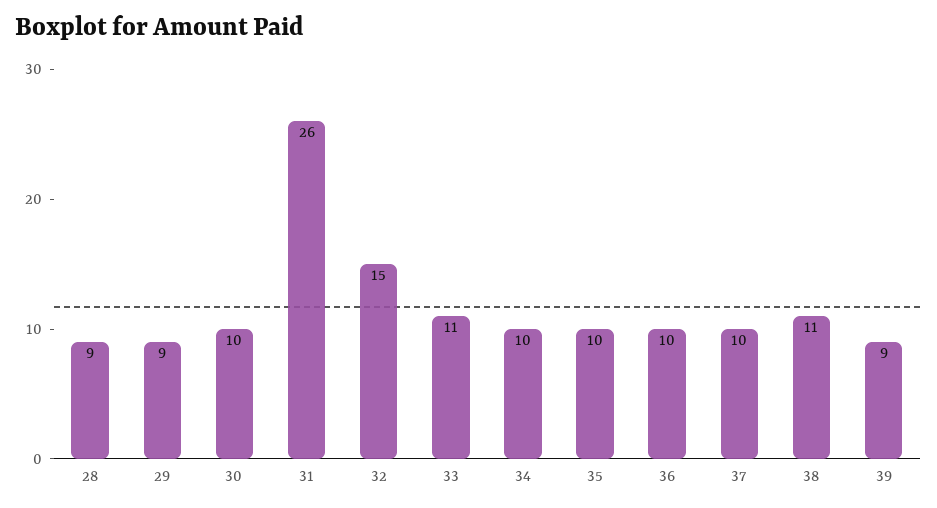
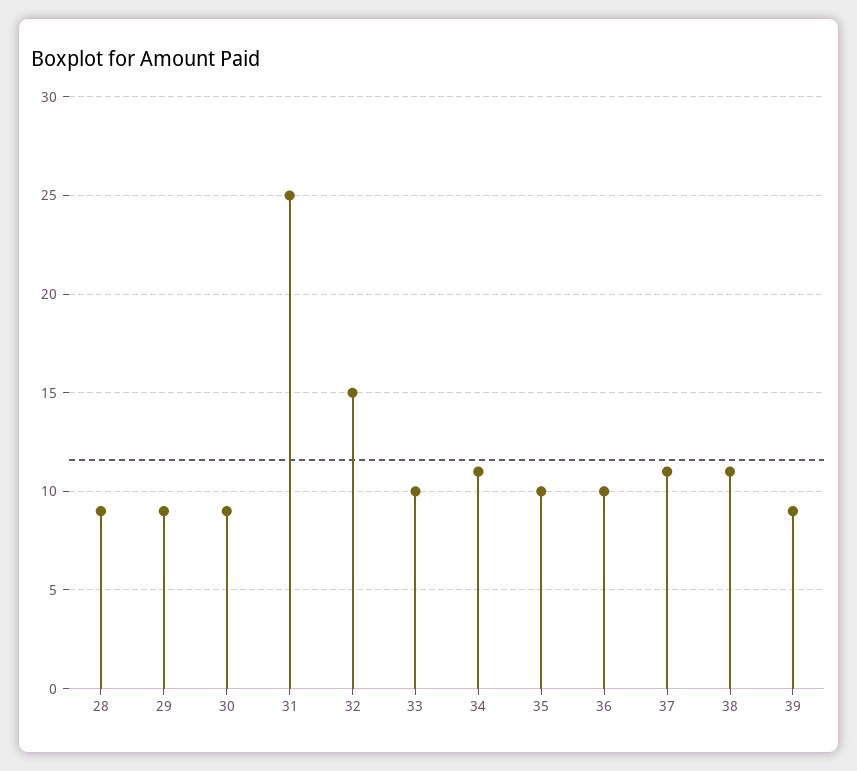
  {
    "28": 9,
    "29": 9,
-   "30": 10,
+   "30": 9,
-   "31": 26,
+   "31": 25,
    "32": 15,
-   "33": 11,
+   "33": 10,
-   "34": 10,
+   "34": 11,
    "35": 10,
    "36": 10,
-   "37": 10,
+   "37": 11,
    "38": 11,
    "39": 9
  }

